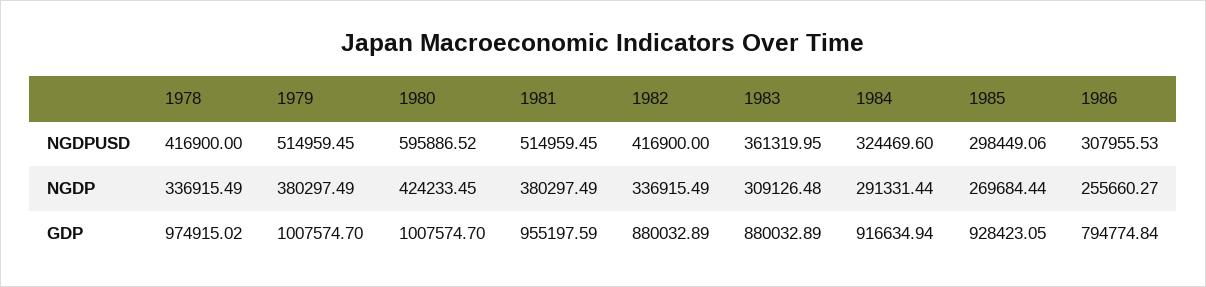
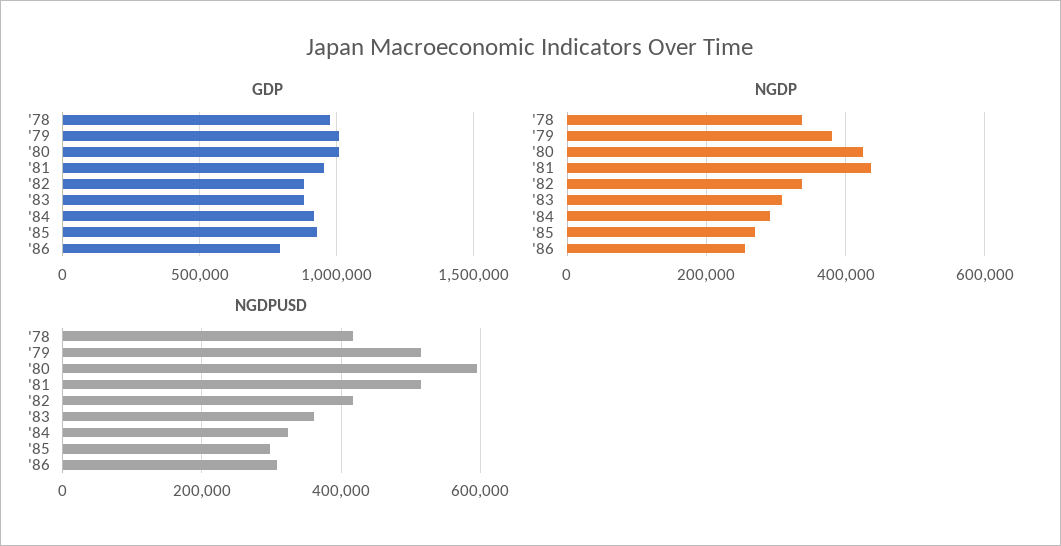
  {
    "NGDPUSD": {
      "1978": 416900,
      "1979": 514959.45,
      "1980": 595886.52,
      "1981": 514959.45,
      "1982": 416900,
      "1983": 361319.95,
      "1984": 324469.6,
      "1985": 298449.06,
      "1986": 307955.53
    },
    "NGDP": {
      "1978": 336915.49,
      "1979": 380297.49,
      "1980": 424233.45,
-     "1981": 380297.49,
+     "1981": 440000,
      "1982": 336915.49,
      "1983": 309126.48,
      "1984": 291331.44,
      "1985": 269684.44,
      "1986": 255660.27
    },
    "GDP": {
      "1978": 974915.02,
      "1979": 1007574.7,
      "1980": 1007574.7,
      "1981": 955197.59,
      "1982": 880032.89,
      "1983": 880032.89,
      "1984": 916634.94,
      "1985": 928423.05,
      "1986": 794774.84
    }
  }

